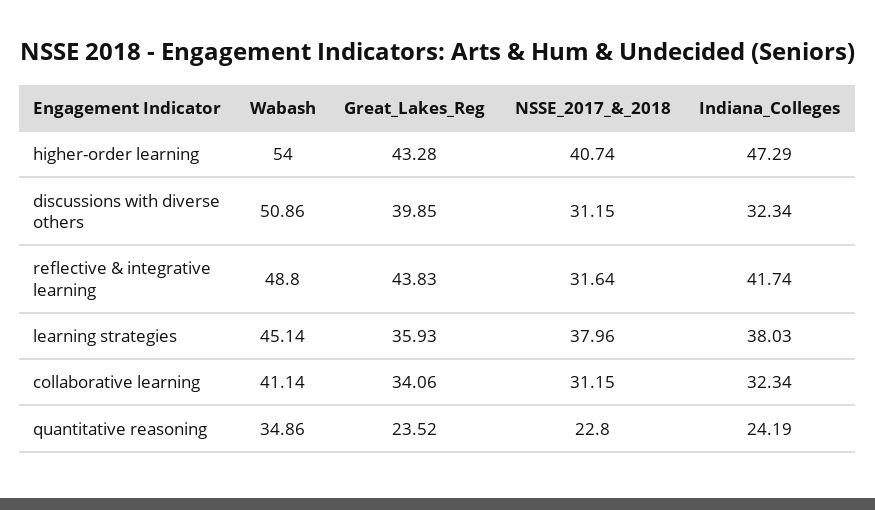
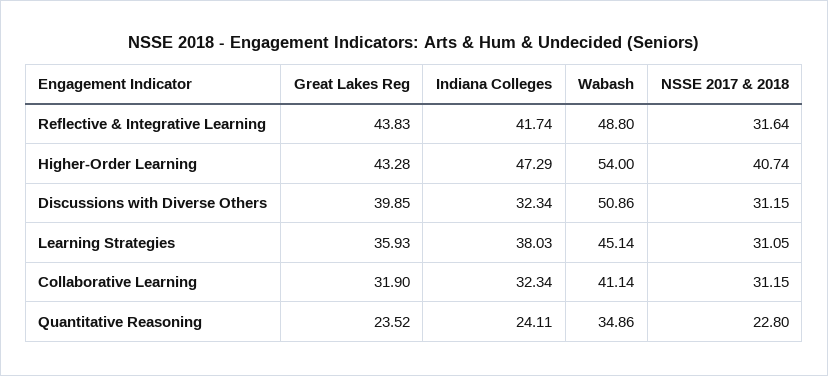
  {
    "Wabash": {
      "higher-order learning": 54,
      "discussions with diverse others": 50.86,
      "reflective & integrative learning": 48.8,
      "learning strategies": 45.14,
      "collaborative learning": 41.14,
      "quantitative reasoning": 34.86
    },
    "Great_Lakes_Reg": {
      "higher-order learning": 43.28,
      "discussions with diverse others": 39.85,
      "reflective & integrative learning": 43.83,
      "learning strategies": 35.93,
-     "collaborative learning": 34.06,
+     "collaborative learning": 31.9,
      "quantitative reasoning": 23.52
    },
    "NSSE_2017_&_2018": {
      "higher-order learning": 40.74,
      "discussions with diverse others": 31.15,
      "reflective & integrative learning": 31.64,
-     "learning strategies": 37.96,
+     "learning strategies": 31.05,
      "collaborative learning": 31.15,
      "quantitative reasoning": 22.8
    },
    "Indiana_Colleges": {
      "higher-order learning": 47.29,
      "discussions with diverse others": 32.34,
      "reflective & integrative learning": 41.74,
      "learning strategies": 38.03,
      "collaborative learning": 32.34,
-     "quantitative reasoning": 24.19
+     "quantitative reasoning": 24.11
    }
  }

